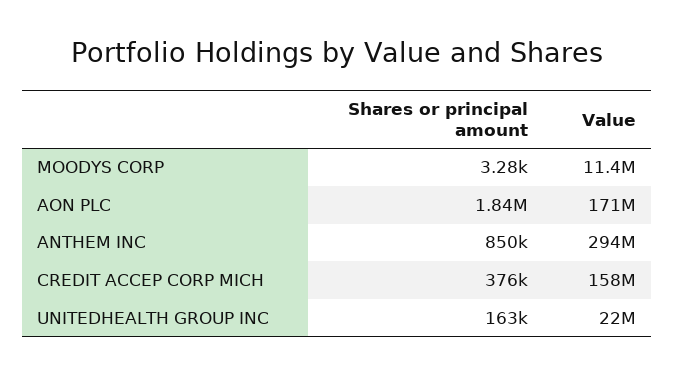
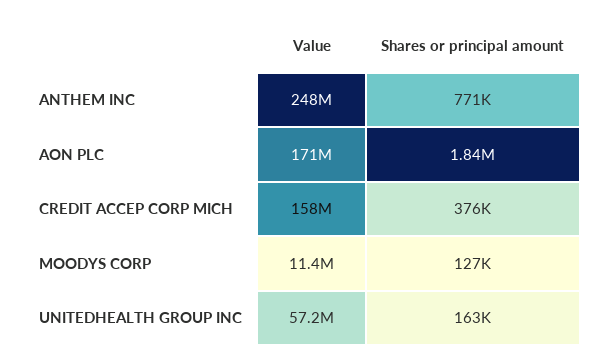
  {
    "Shares or principal amount": {
-     "MOODYS CORP": 3280,
+     "MOODYS CORP": 127000,
      "AON PLC": 1840000,
-     "ANTHEM INC": 850000,
+     "ANTHEM INC": 771000,
      "CREDIT ACCEP CORP MICH": 376000,
      "UNITEDHEALTH GROUP INC": 163000
    },
    "Value": {
      "MOODYS CORP": 11400000,
      "AON PLC": 171000000,
-     "ANTHEM INC": 294000000,
+     "ANTHEM INC": 248000000,
      "CREDIT ACCEP CORP MICH": 158000000,
-     "UNITEDHEALTH GROUP INC": 22000000
+     "UNITEDHEALTH GROUP INC": 57200000
    }
  }

